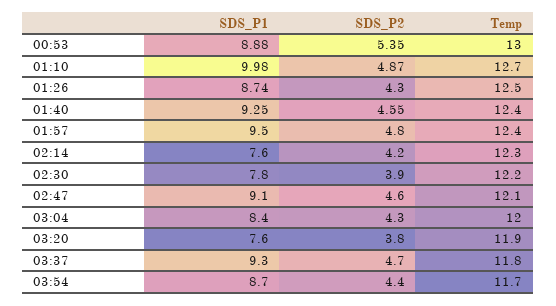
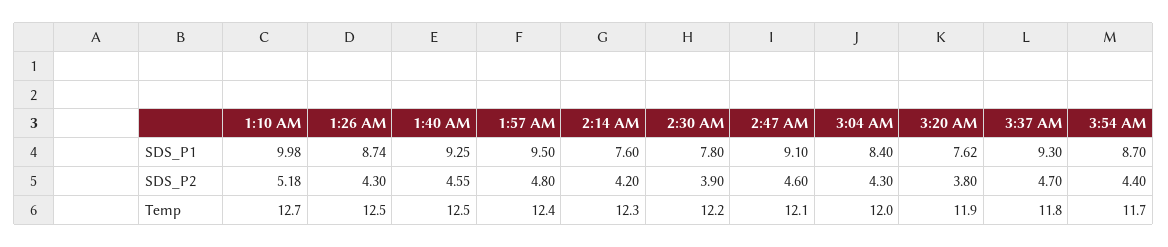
  {
    "SDS_P1": {
-     "00:53": 8.88,
      "01:10": 9.98,
      "01:26": 8.74,
      "01:40": 9.25,
      "01:57": 9.5,
      "02:14": 7.6,
      "02:30": 7.8,
      "02:47": 9.1,
      "03:04": 8.4,
-     "03:20": 7.6,
+     "03:20": 7.62,
      "03:37": 9.3,
      "03:54": 8.7
    },
    "SDS_P2": {
-     "00:53": 5.35,
-     "01:10": 4.87,
+     "01:10": 5.18,
      "01:26": 4.3,
      "01:40": 4.55,
      "01:57": 4.8,
      "02:14": 4.2,
      "02:30": 3.9,
      "02:47": 4.6,
      "03:04": 4.3,
      "03:20": 3.8,
      "03:37": 4.7,
      "03:54": 4.4
    },
    "Temp": {
-     "00:53": 13,
      "01:10": 12.7,
      "01:26": 12.5,
-     "01:40": 12.4,
+     "01:40": 12.5,
      "01:57": 12.4,
      "02:14": 12.3,
      "02:30": 12.2,
      "02:47": 12.1,
      "03:04": 12,
      "03:20": 11.9,
      "03:37": 11.8,
      "03:54": 11.7
    }
  }

